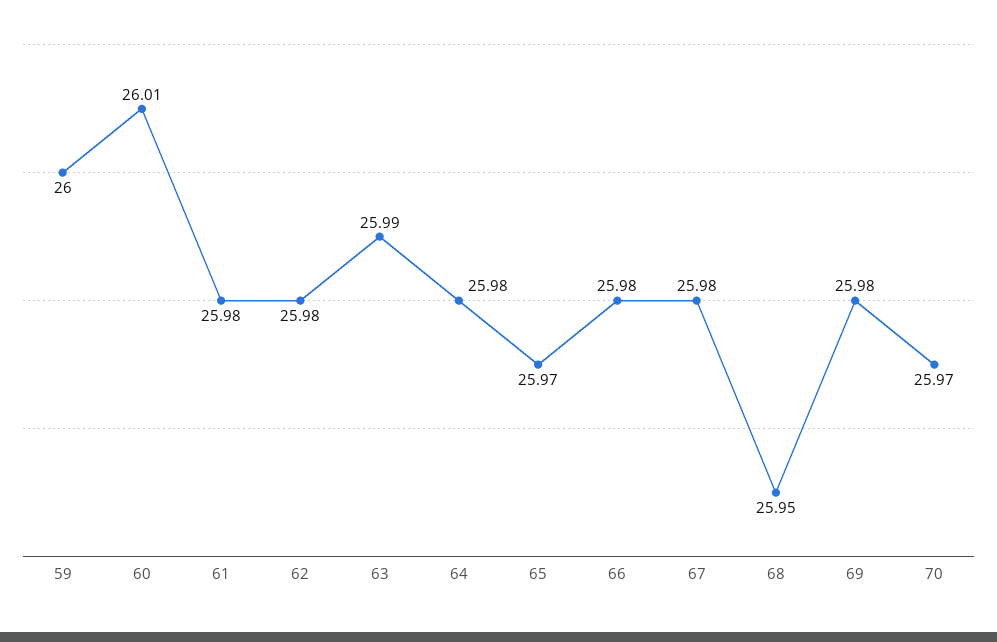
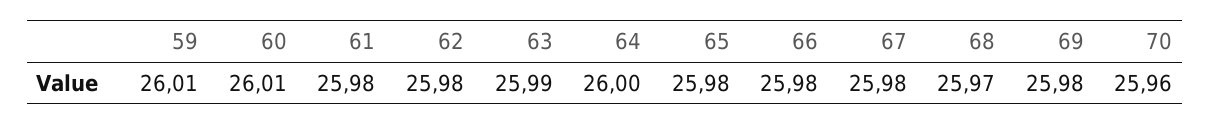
  {
-   "59": 26,
+   "59": 26.01,
    "60": 26.01,
    "61": 25.98,
    "62": 25.98,
    "63": 25.99,
-   "64": 25.98,
+   "64": 26,
-   "65": 25.97,
+   "65": 25.98,
    "66": 25.98,
    "67": 25.98,
-   "68": 25.95,
+   "68": 25.97,
    "69": 25.98,
-   "70": 25.97
+   "70": 25.96
  }

